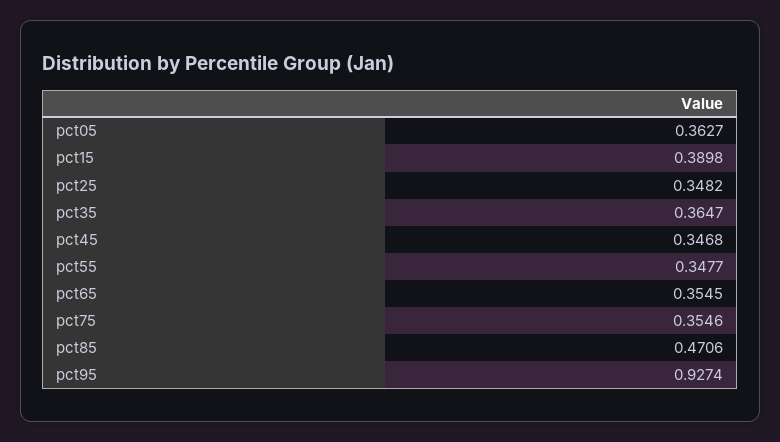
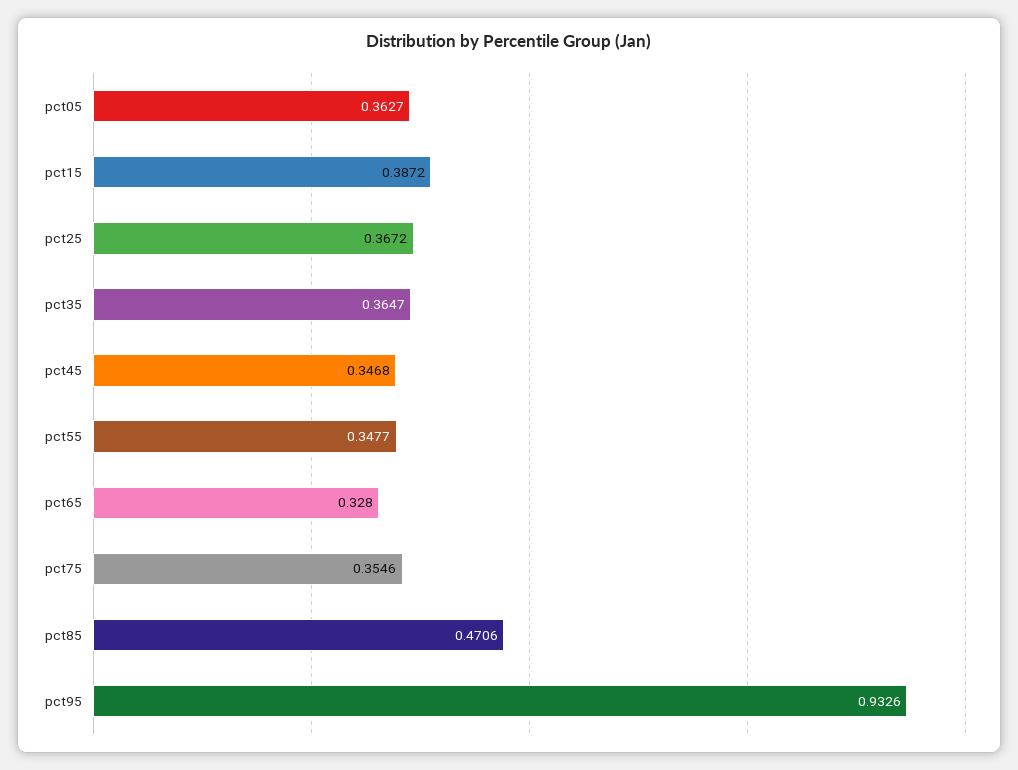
  {
    "pct05": 0.3627,
-   "pct15": 0.3898,
+   "pct15": 0.3872,
-   "pct25": 0.3482,
+   "pct25": 0.3672,
    "pct35": 0.3647,
    "pct45": 0.3468,
    "pct55": 0.3477,
-   "pct65": 0.3545,
+   "pct65": 0.328,
    "pct75": 0.3546,
    "pct85": 0.4706,
-   "pct95": 0.9274
+   "pct95": 0.9326
  }

